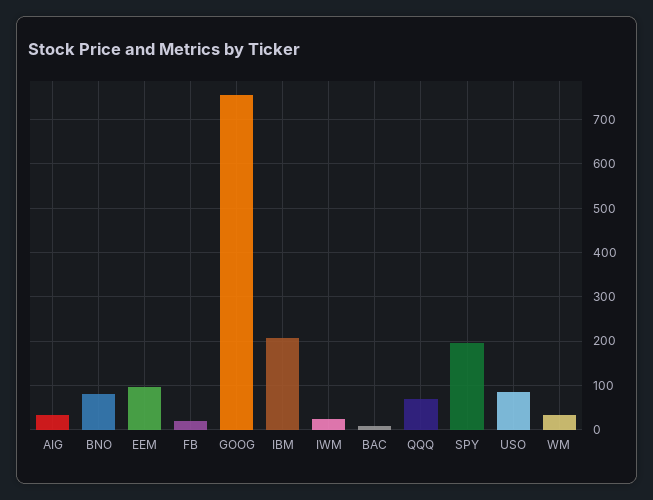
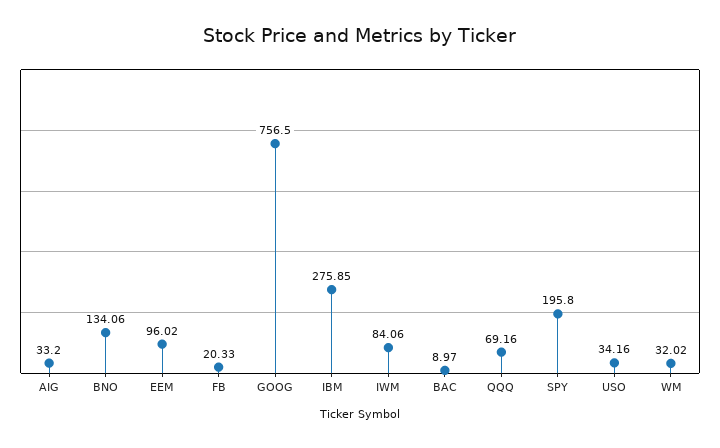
  {
    "AIG": 33.2,
-   "BNO": 80,
+   "BNO": 134.06,
    "EEM": 96.02,
    "FB": 20.33,
    "GOOG": 756.5,
-   "IBM": 200,
+   "IBM": 275.85,
-   "IWM": 20,
+   "IWM": 84.06,
    "BAC": 8.97,
    "QQQ": 69.16,
    "SPY": 195.8,
-   "USO": 80,
+   "USO": 34.16,
    "WM": 32.02
  }

